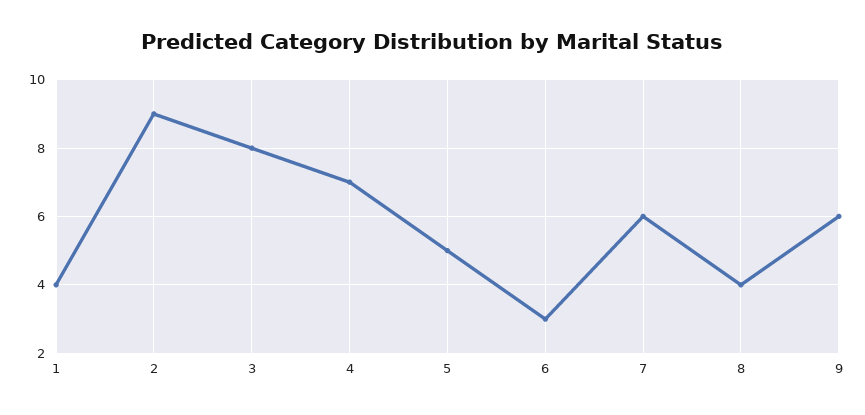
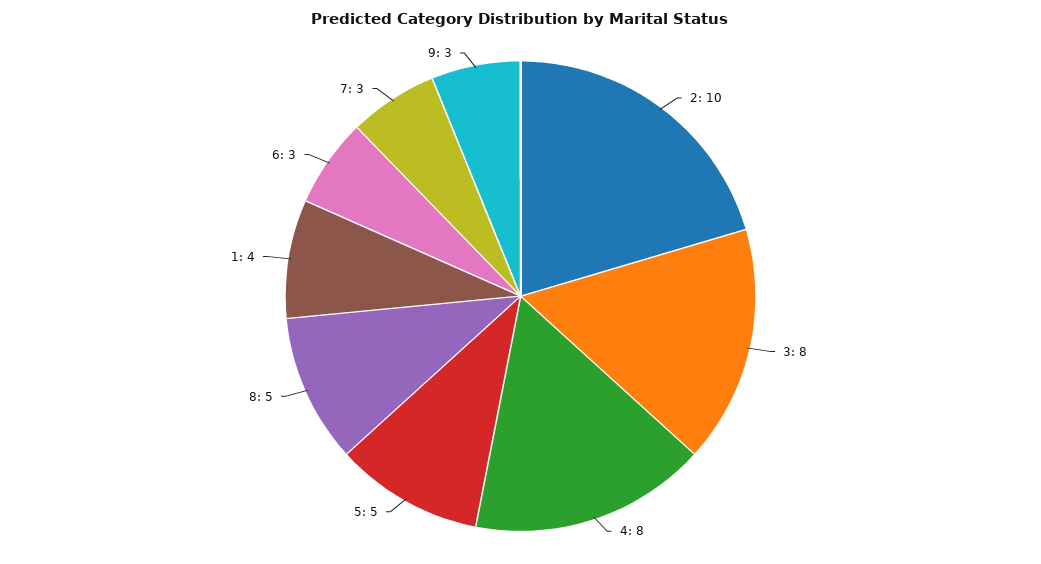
  {
    "1": 4,
-   "2": 9,
+   "2": 10,
    "3": 8,
-   "4": 7,
+   "4": 8,
    "5": 5,
    "6": 3,
-   "7": 6,
+   "7": 3,
-   "8": 4,
+   "8": 5,
-   "9": 6
+   "9": 3
  }

